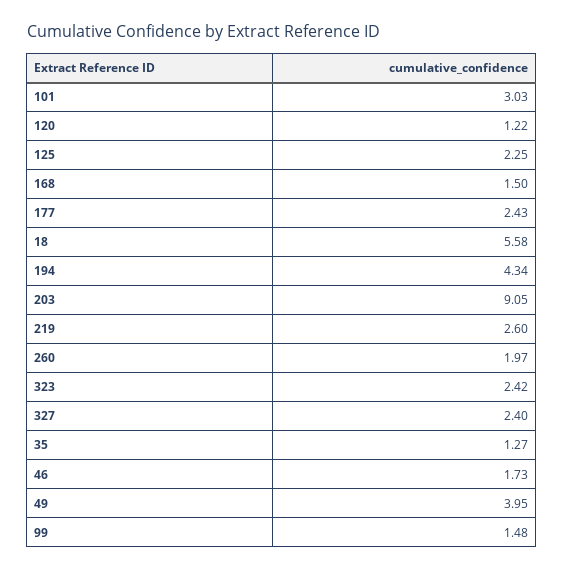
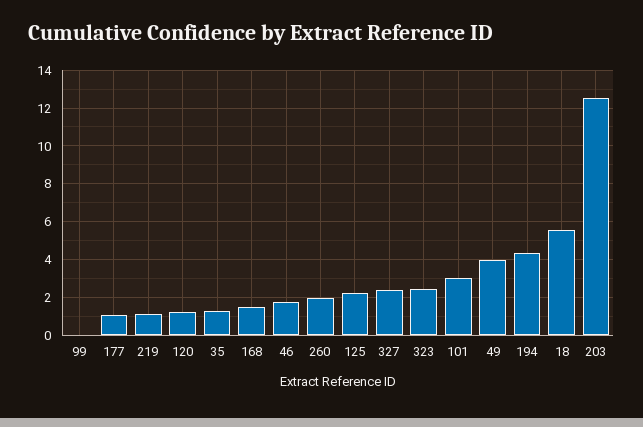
  {
    "101": 3.03,
    "120": 1.22,
    "125": 2.25,
    "168": 1.5,
-   "177": 2.43,
+   "177": 1,
    "18": 5.58,
    "194": 4.34,
-   "203": 9.05,
+   "203": 12.5,
-   "219": 2.6,
+   "219": 1,
    "260": 1.97,
    "323": 2.42,
    "327": 2.4,
    "35": 1.27,
    "46": 1.73,
    "49": 3.95,
-   "99": 1.48
+   "99": 0
  }

